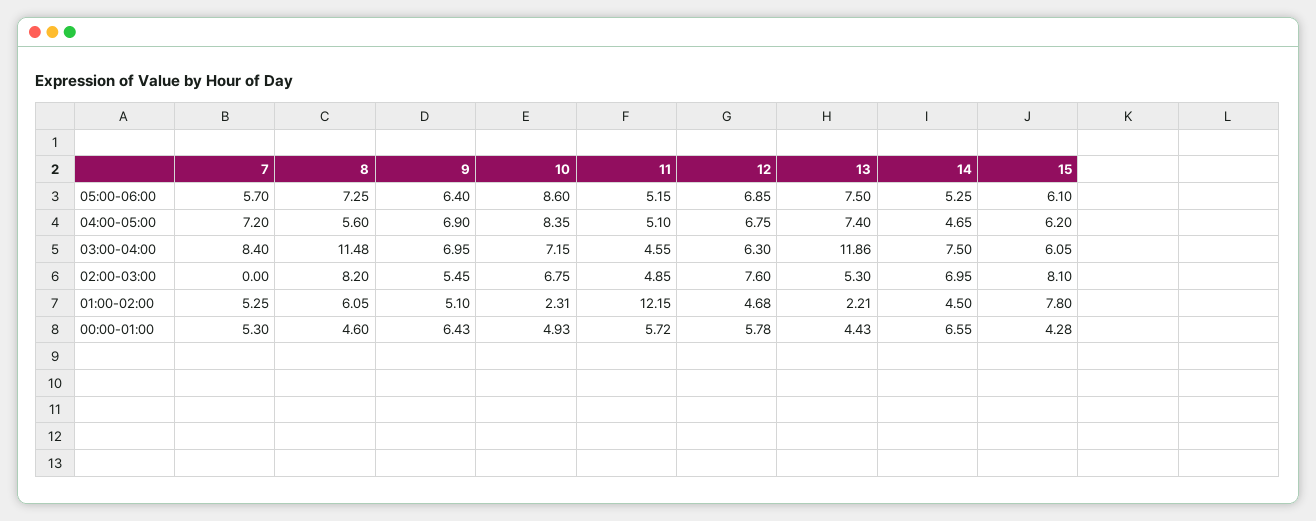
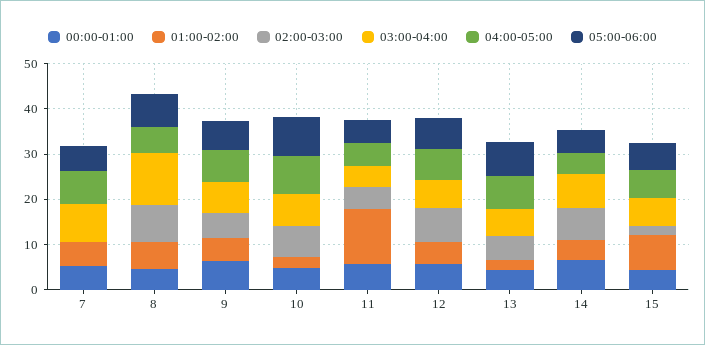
  {
    "05:00-06:00": {
      "7": 5.7,
      "8": 7.25,
      "9": 6.4,
      "10": 8.6,
      "11": 5.15,
      "12": 6.85,
      "13": 7.5,
      "14": 5.25,
      "15": 6.1
    },
    "04:00-05:00": {
      "7": 7.2,
      "8": 5.6,
      "9": 6.9,
      "10": 8.35,
      "11": 5.1,
      "12": 6.75,
      "13": 7.4,
      "14": 4.65,
      "15": 6.2
    },
    "03:00-04:00": {
      "7": 8.4,
      "8": 11.48,
      "9": 6.95,
      "10": 7.15,
      "11": 4.55,
      "12": 6.3,
-     "13": 11.86,
+     "13": 6,
      "14": 7.5,
      "15": 6.05
    },
    "02:00-03:00": {
      "7": 0,
      "8": 8.2,
      "9": 5.45,
      "10": 6.75,
      "11": 4.85,
      "12": 7.6,
      "13": 5.3,
      "14": 6.95,
-     "15": 8.1
+     "15": 2
    },
    "01:00-02:00": {
      "7": 5.25,
      "8": 6.05,
      "9": 5.1,
      "10": 2.31,
      "11": 12.15,
      "12": 4.68,
      "13": 2.21,
      "14": 4.5,
      "15": 7.8
    },
    "00:00-01:00": {
      "7": 5.3,
      "8": 4.6,
      "9": 6.43,
      "10": 4.93,
      "11": 5.72,
      "12": 5.78,
      "13": 4.43,
      "14": 6.55,
      "15": 4.28
    }
  }

